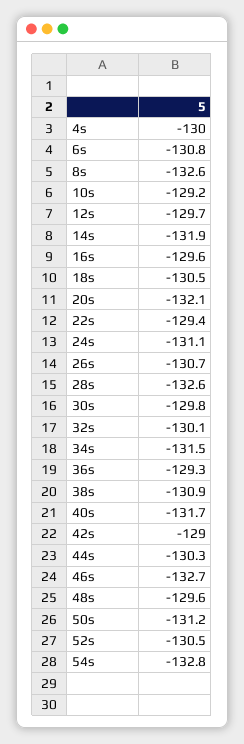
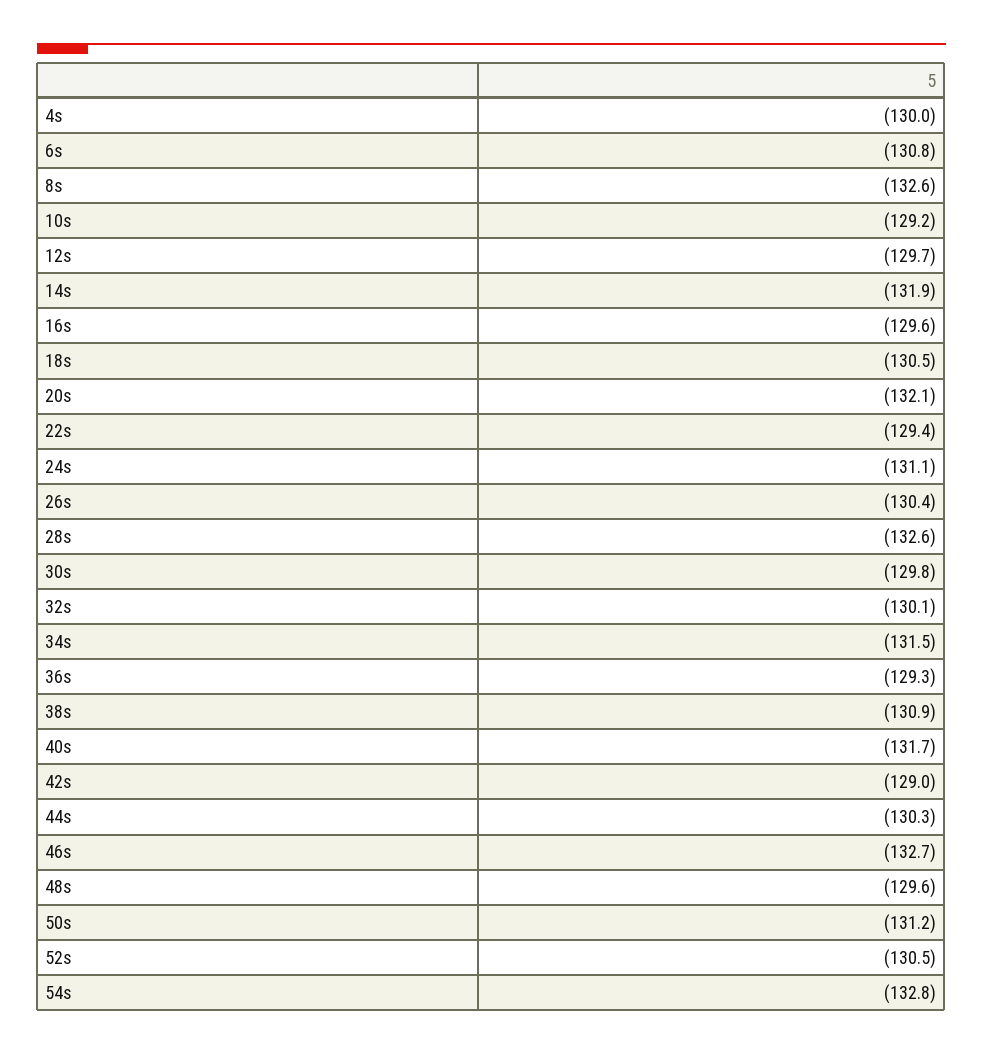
  {
    "4s": -130,
    "6s": -130.8,
    "8s": -132.6,
    "10s": -129.2,
    "12s": -129.7,
    "14s": -131.9,
    "16s": -129.6,
    "18s": -130.5,
    "20s": -132.1,
    "22s": -129.4,
    "24s": -131.1,
-   "26s": -130.7,
+   "26s": -130.4,
    "28s": -132.6,
    "30s": -129.8,
    "32s": -130.1,
    "34s": -131.5,
    "36s": -129.3,
    "38s": -130.9,
    "40s": -131.7,
    "42s": -129,
    "44s": -130.3,
    "46s": -132.7,
    "48s": -129.6,
    "50s": -131.2,
    "52s": -130.5,
    "54s": -132.8
  }

